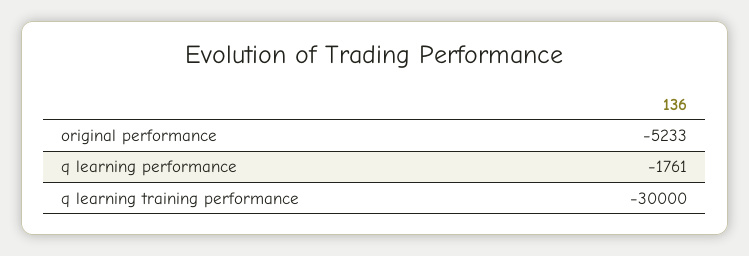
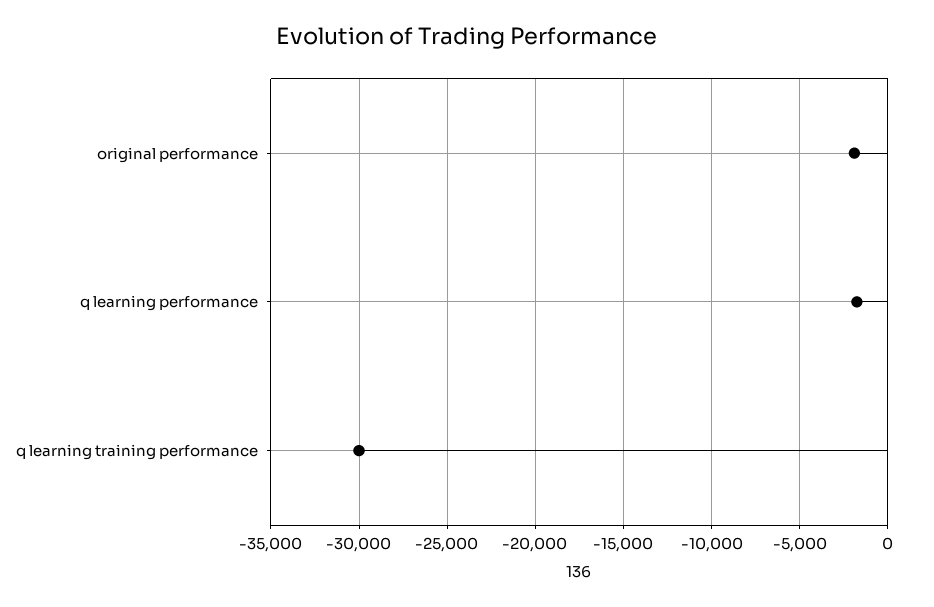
  {
-   "original performance": -5233,
+   "original performance": -2000,
    "q learning performance": -1761,
    "q learning training performance": -30000
  }

